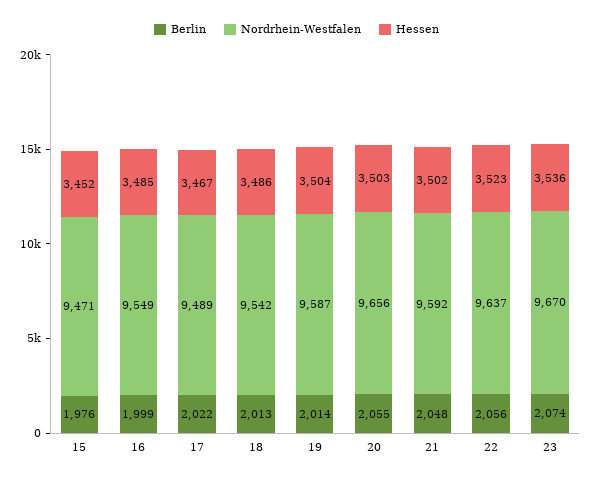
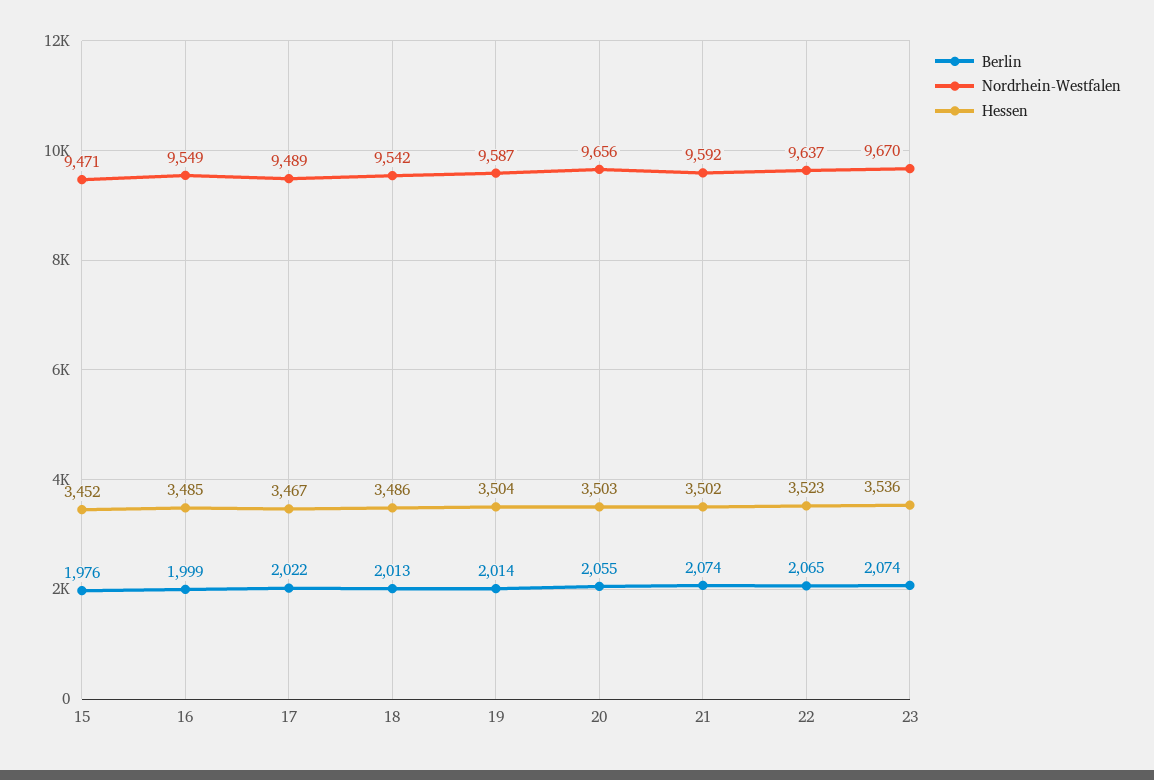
  {
    "Berlin": {
      "15": 1976,
      "16": 1999,
      "17": 2022,
      "18": 2013,
      "19": 2014,
      "20": 2055,
-     "21": 2048,
+     "21": 2074,
-     "22": 2056,
+     "22": 2065,
      "23": 2074
    },
    "Nordrhein-Westfalen": {
      "15": 9471,
      "16": 9549,
      "17": 9489,
      "18": 9542,
      "19": 9587,
      "20": 9656,
      "21": 9592,
      "22": 9637,
      "23": 9670
    },
    "Hessen": {
      "15": 3452,
      "16": 3485,
      "17": 3467,
      "18": 3486,
      "19": 3504,
      "20": 3503,
      "21": 3502,
      "22": 3523,
      "23": 3536
    }
  }

